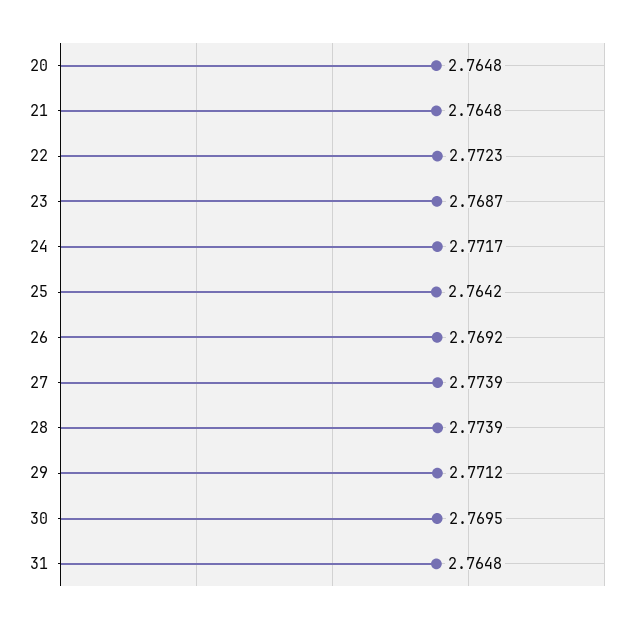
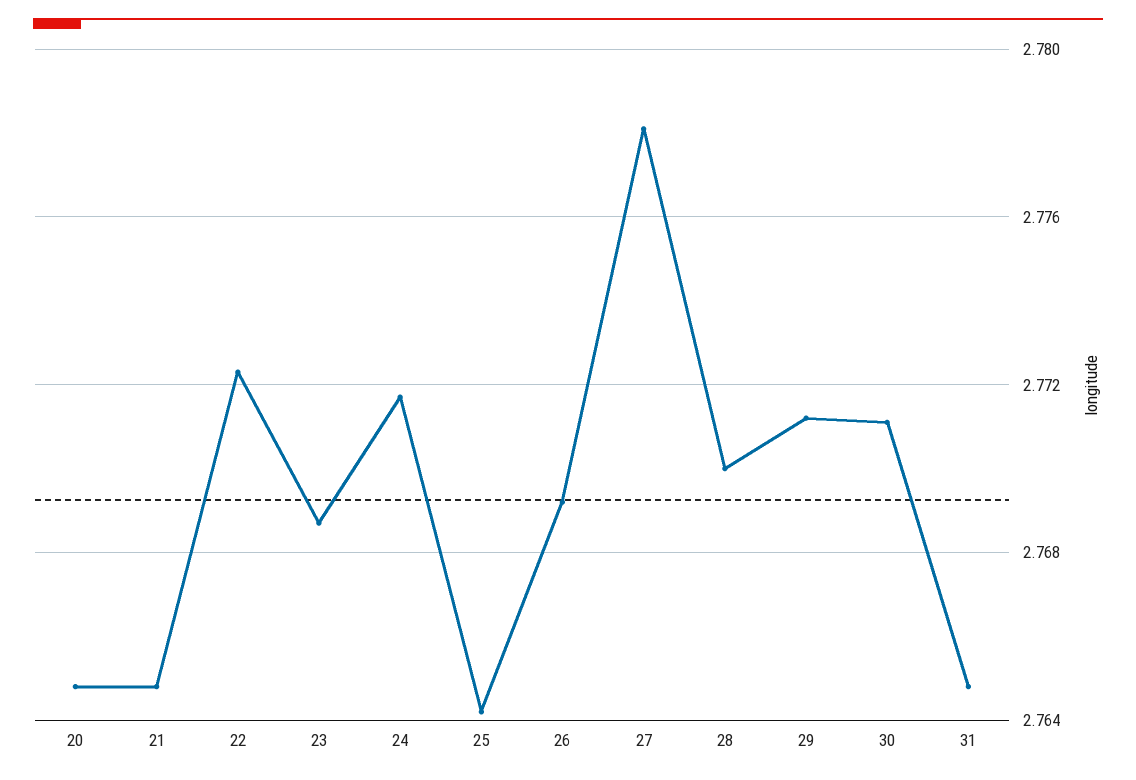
  {
    "20": 2.7648,
    "21": 2.7648,
    "22": 2.7723,
    "23": 2.7687,
    "24": 2.7717,
    "25": 2.7642,
    "26": 2.7692,
-   "27": 2.7739,
+   "27": 2.778,
-   "28": 2.7739,
+   "28": 2.77,
    "29": 2.7712,
-   "30": 2.7695,
+   "30": 2.771,
    "31": 2.7648
  }

